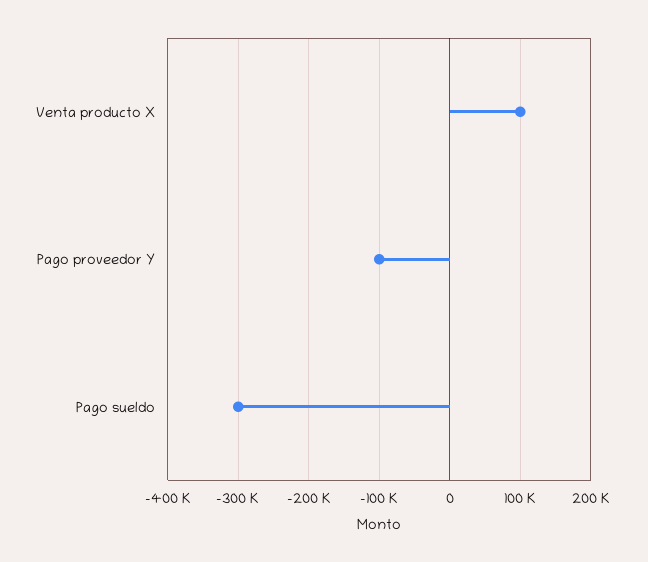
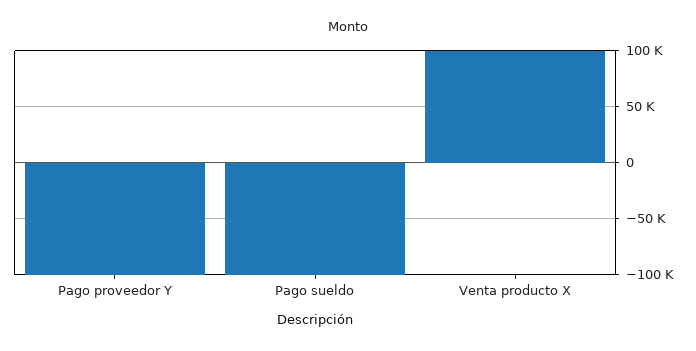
  {
    "Venta producto X": 100000,
    "Pago proveedor Y": -100000,
-   "Pago sueldo": -300000
+   "Pago sueldo": -100000
  }

